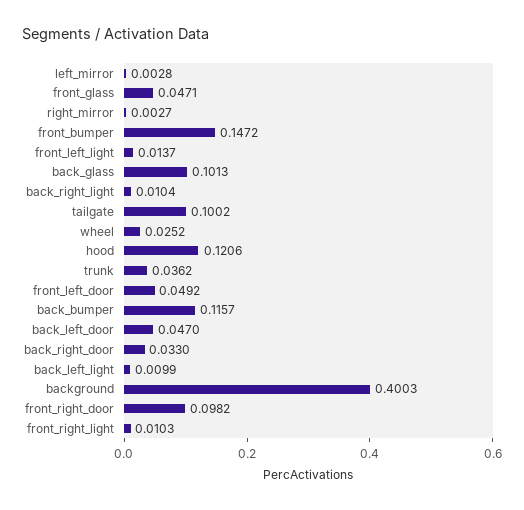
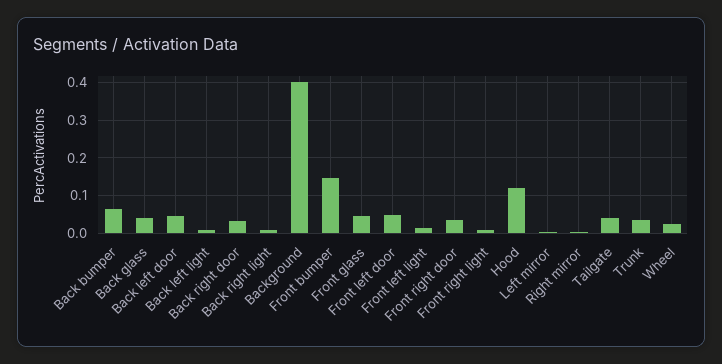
  {
    "left_mirror": 0.0028,
    "front_glass": 0.0471,
    "right_mirror": 0.0027,
    "front_bumper": 0.1472,
    "front_left_light": 0.0137,
-   "back_glass": 0.1013,
+   "back_glass": 0.04,
    "back_right_light": 0.0104,
-   "tailgate": 0.1002,
+   "tailgate": 0.04,
    "wheel": 0.0252,
    "hood": 0.1206,
    "trunk": 0.0362,
    "front_left_door": 0.0492,
-   "back_bumper": 0.1157,
+   "back_bumper": 0.06,
    "back_left_door": 0.047,
    "back_right_door": 0.033,
    "back_left_light": 0.0099,
    "background": 0.4003,
-   "front_right_door": 0.0982,
+   "front_right_door": 0.04,
    "front_right_light": 0.0103
  }

